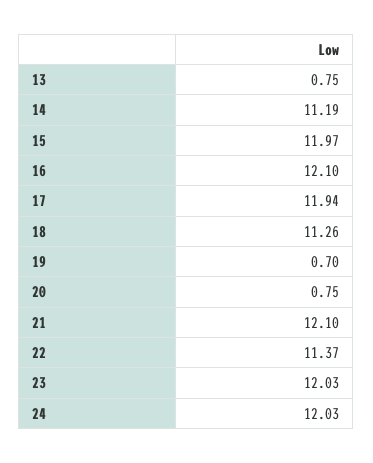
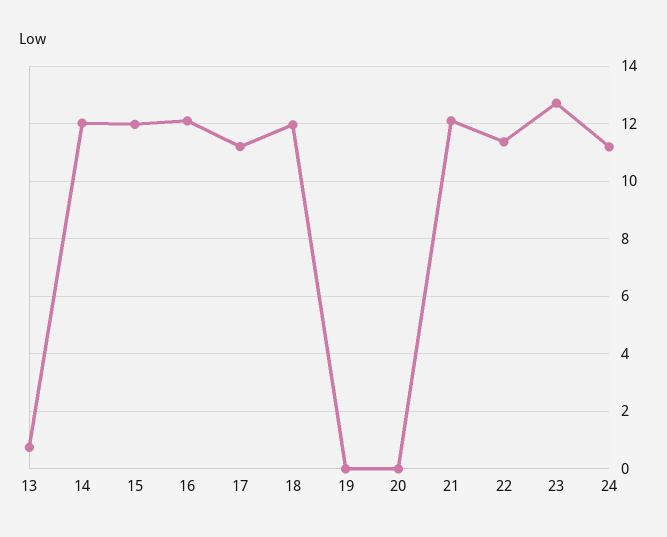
  {
    "13": 0.75,
-   "14": 11.19,
+   "14": 12,
    "15": 11.97,
    "16": 12.1,
-   "17": 11.94,
+   "17": 11.25,
-   "18": 11.26,
+   "18": 12,
-   "19": 0.7,
+   "19": 0,
-   "20": 0.75,
+   "20": 0,
    "21": 12.1,
    "22": 11.37,
-   "23": 12.03,
+   "23": 12.75,
-   "24": 12.03
+   "24": 11.25
  }

